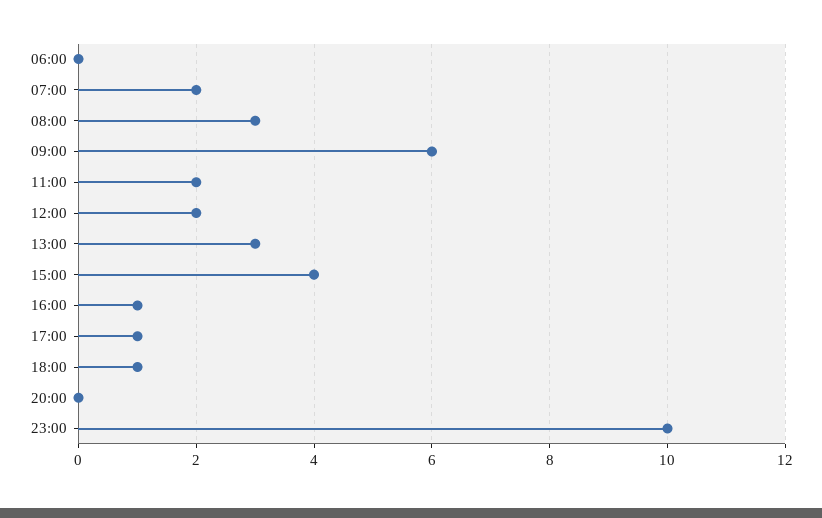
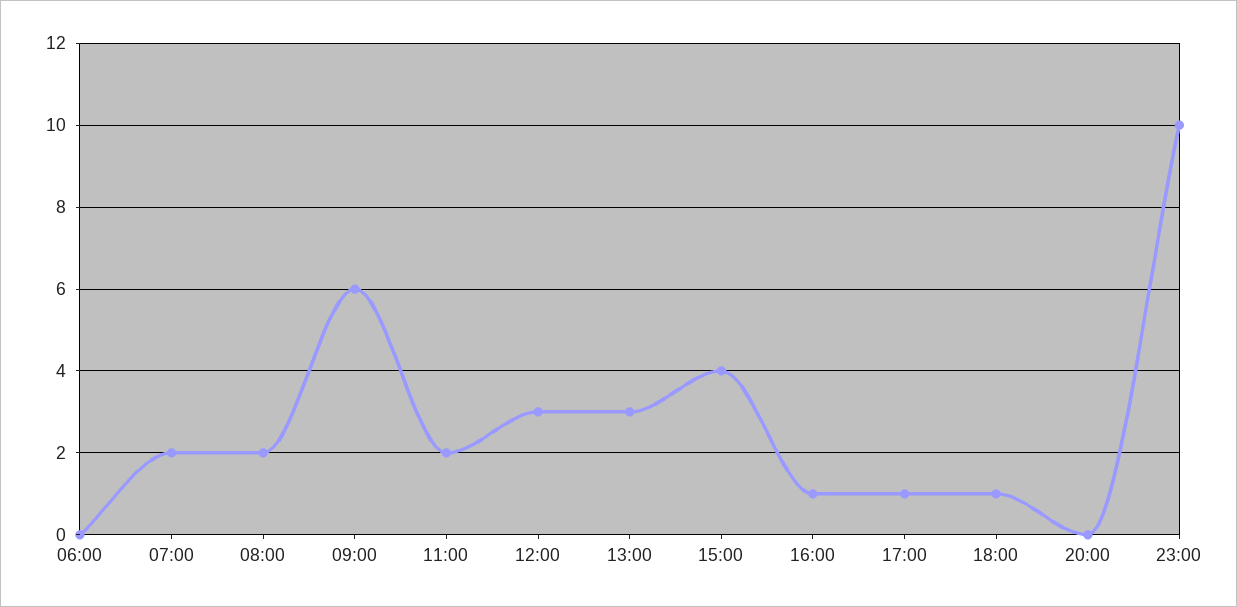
  {
    "06:00": 0,
    "07:00": 2,
-   "08:00": 3,
+   "08:00": 2,
    "09:00": 6,
    "11:00": 2,
-   "12:00": 2,
+   "12:00": 3,
    "13:00": 3,
    "15:00": 4,
    "16:00": 1,
    "17:00": 1,
    "18:00": 1,
    "20:00": 0,
    "23:00": 10
  }

